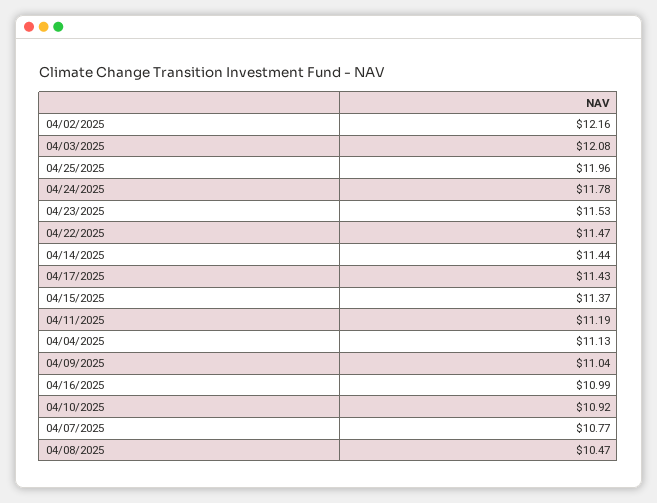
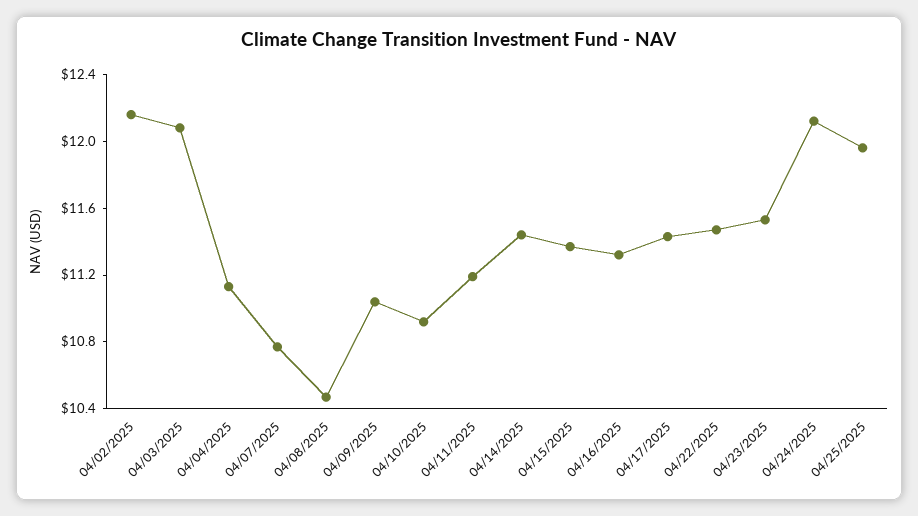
  {
    "04/02/2025": 12.16,
    "04/03/2025": 12.08,
    "04/25/2025": 11.96,
-   "04/24/2025": 11.78,
+   "04/24/2025": 12.1,
    "04/23/2025": 11.53,
    "04/22/2025": 11.47,
    "04/14/2025": 11.44,
    "04/17/2025": 11.43,
    "04/15/2025": 11.37,
    "04/11/2025": 11.19,
    "04/04/2025": 11.13,
    "04/09/2025": 11.04,
-   "04/16/2025": 10.99,
+   "04/16/2025": 11.3,
    "04/10/2025": 10.92,
    "04/07/2025": 10.77,
    "04/08/2025": 10.47
  }

